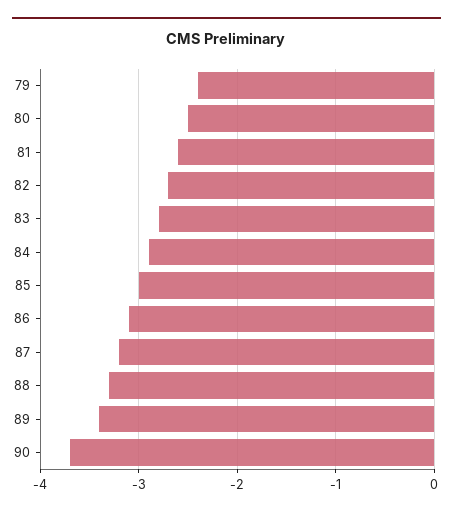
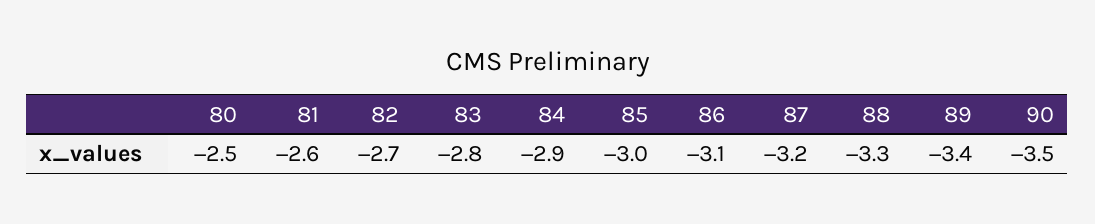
  {
-   "79": -2.4,
    "80": -2.5,
    "81": -2.6,
    "82": -2.7,
    "83": -2.8,
    "84": -2.9,
    "85": -3,
    "86": -3.1,
    "87": -3.2,
    "88": -3.3,
    "89": -3.4,
-   "90": -3.7
+   "90": -3.5
  }

